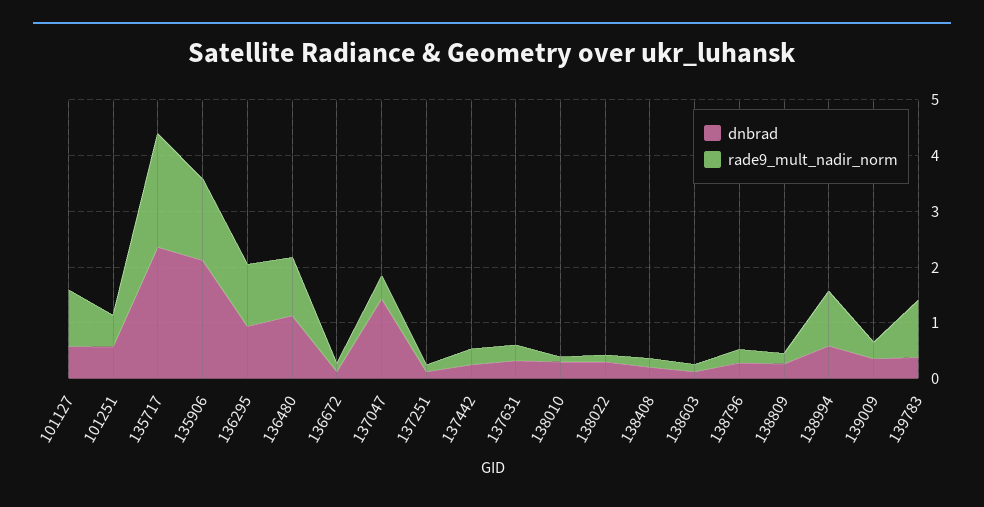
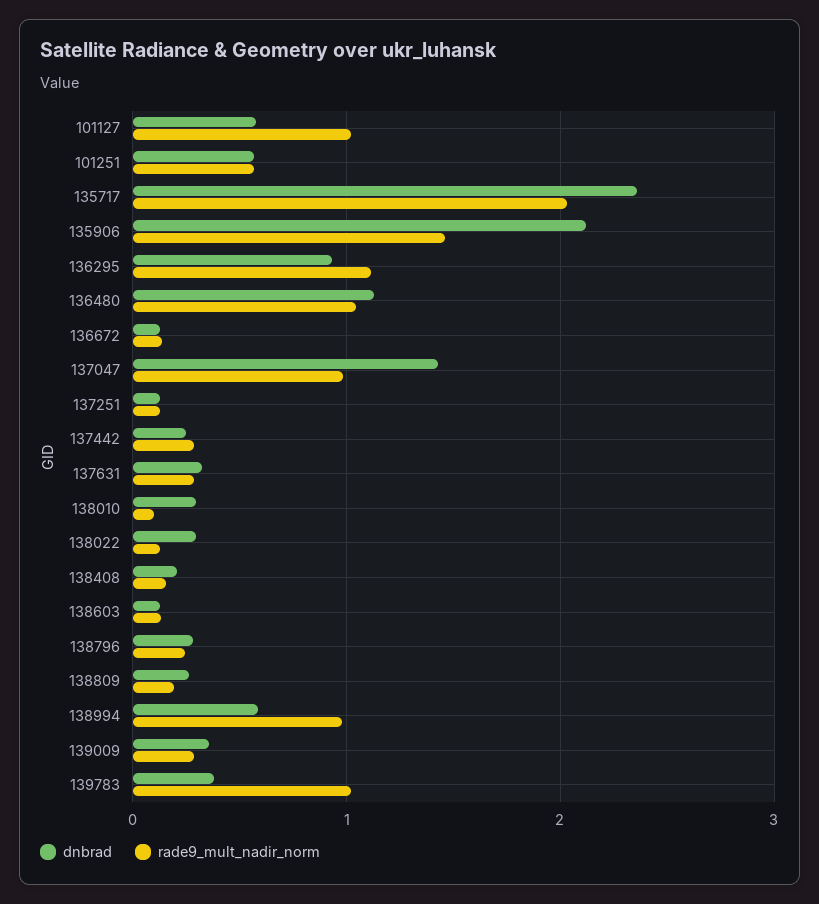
  {
    "dnbrad": {
      "101127": 0.6,
      "101251": 0.6,
      "135717": 2.4,
      "135906": 2.1,
      "136295": 0.9,
      "136480": 1.1,
      "136672": 0.1,
      "137047": 1.4,
      "137251": 0.1,
      "137442": 0.2,
      "137631": 0.3,
      "138010": 0.3,
      "138022": 0.3,
      "138408": 0.2,
      "138603": 0.1,
      "138796": 0.3,
      "138809": 0.3,
      "138994": 0.6,
      "139009": 0.4,
      "139783": 0.4
    },
    "rade9_mult_nadir_norm": {
      "101127": 1,
      "101251": 0.6,
      "135717": 2,
      "135906": 1.5,
      "136295": 1.1,
      "136480": 1,
      "136672": 0.1,
-     "137047": 0.4,
+     "137047": 1,
      "137251": 0.1,
      "137442": 0.3,
      "137631": 0.3,
      "138010": 0.1,
      "138022": 0.1,
      "138408": 0.2,
      "138603": 0.1,
      "138796": 0.2,
      "138809": 0.2,
      "138994": 1,
      "139009": 0.3,
      "139783": 1
    }
  }

